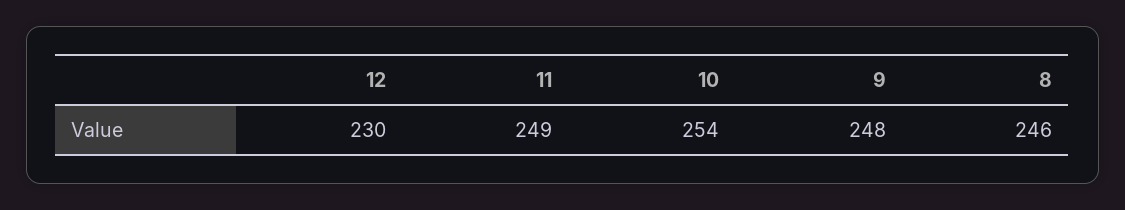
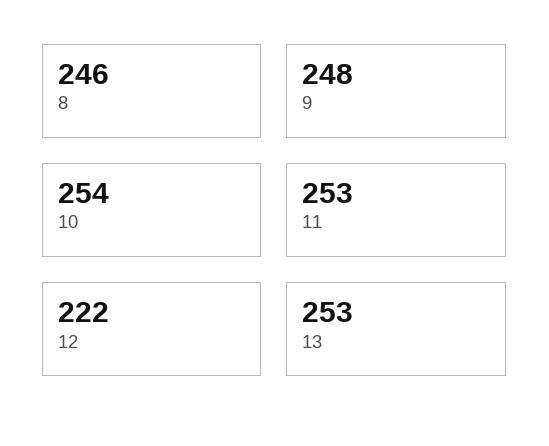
  {
-   "12": 230,
+   "12": 222,
-   "11": 249,
+   "11": 253,
    "10": 254,
    "9": 248,
-   "8": 246
+   "8": 246,
+   "13": 253
  }

